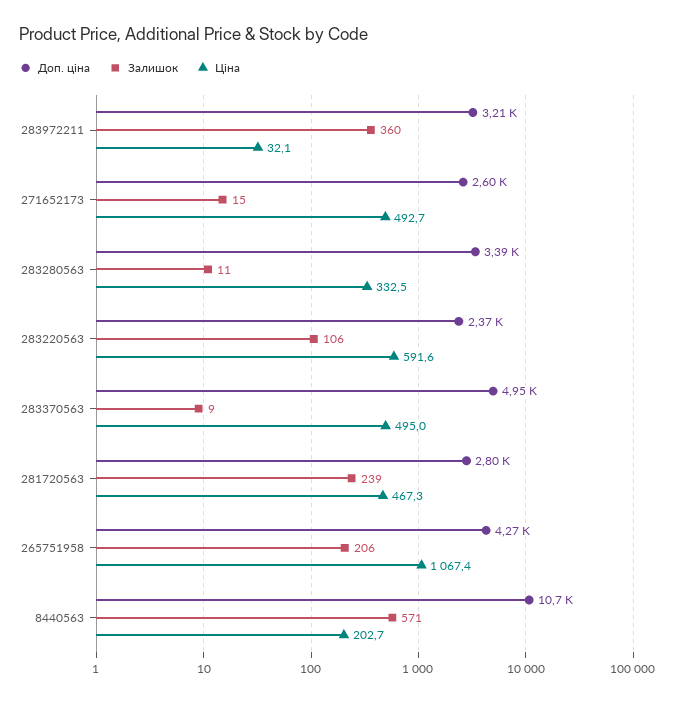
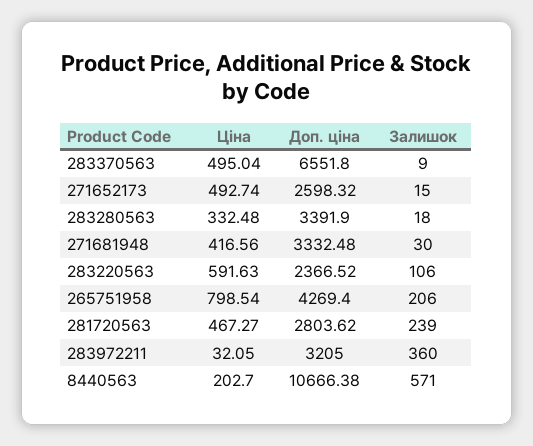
  {
    "Доп. ціна": {
      "283972211": 3205,
      "271652173": 2598.32,
      "283280563": 3391.9,
      "283220563": 2366.52,
-     "283370563": 4950,
+     "283370563": 6551.8,
      "281720563": 2803.62,
      "265751958": 4269.4,
-     "8440563": 10666.38
+     "8440563": 10666.38,
+     "271681948": 3332.48
    },
    "Залишок": {
      "283972211": 360,
      "271652173": 15,
-     "283280563": 11,
+     "283280563": 18,
      "283220563": 106,
      "283370563": 9,
      "281720563": 239,
      "265751958": 206,
-     "8440563": 571
+     "8440563": 571,
+     "271681948": 30
    },
    "Ціна": {
      "283972211": 32.05,
      "271652173": 492.74,
      "283280563": 332.48,
      "283220563": 591.63,
      "283370563": 495.04,
      "281720563": 467.27,
-     "265751958": 1067.4,
+     "265751958": 798.54,
-     "8440563": 202.7
+     "8440563": 202.7,
+     "271681948": 416.56
    }
  }

